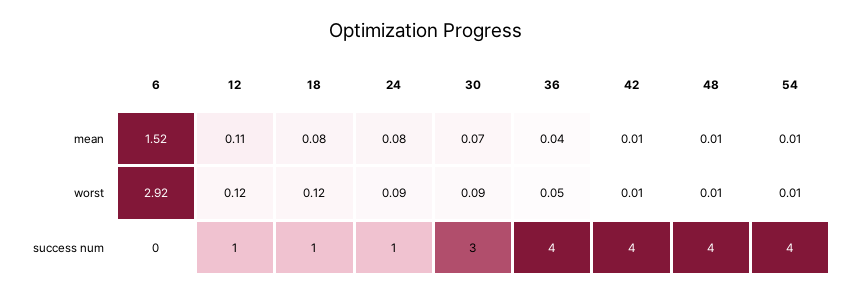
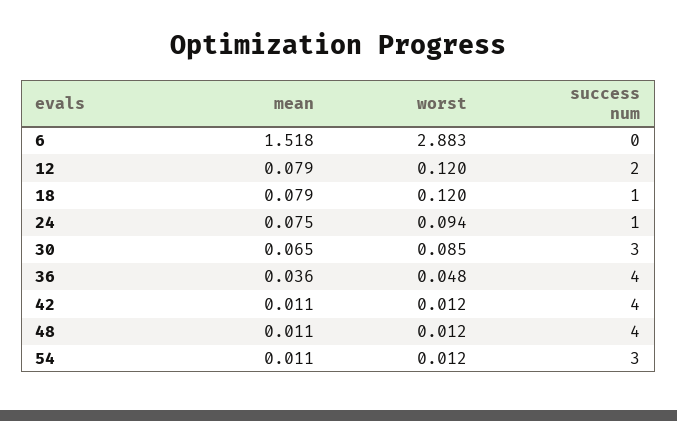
  {
    "6": {
      "mean": 1.518,
-     "worst": 2.92,
+     "worst": 2.883,
      "success num": 0
    },
    "12": {
-     "mean": 0.11,
+     "mean": 0.079,
      "worst": 0.12,
-     "success num": 1
+     "success num": 2
    },
    "18": {
      "mean": 0.079,
      "worst": 0.12,
      "success num": 1
    },
    "24": {
      "mean": 0.075,
      "worst": 0.094,
      "success num": 1
    },
    "30": {
      "mean": 0.065,
      "worst": 0.085,
      "success num": 3
    },
    "36": {
      "mean": 0.036,
      "worst": 0.048,
      "success num": 4
    },
    "42": {
      "mean": 0.011,
      "worst": 0.012,
      "success num": 4
    },
    "48": {
      "mean": 0.011,
      "worst": 0.012,
      "success num": 4
    },
    "54": {
      "mean": 0.011,
      "worst": 0.012,
-     "success num": 4
+     "success num": 3
    }
  }

